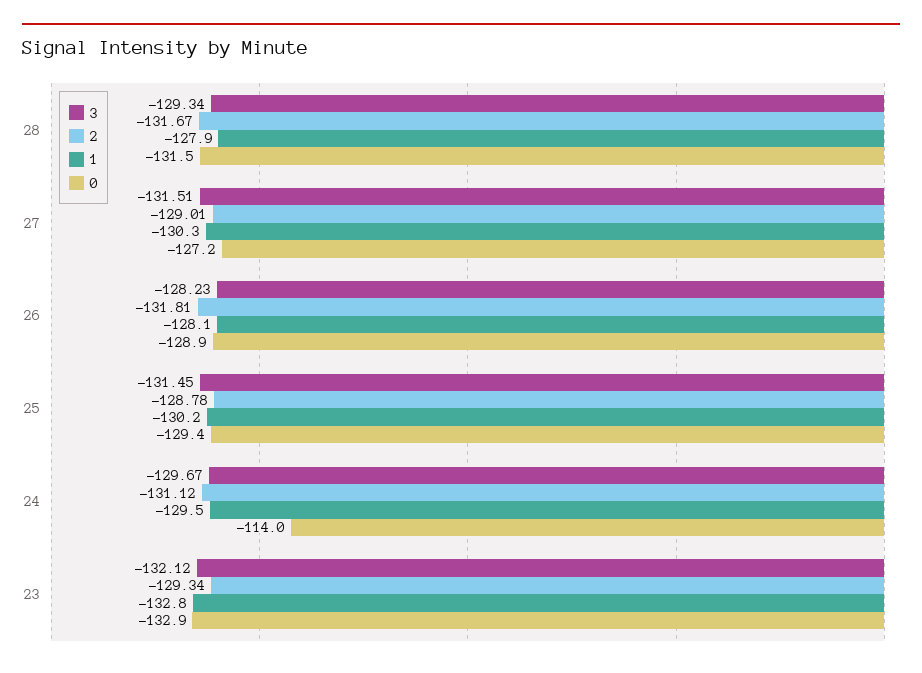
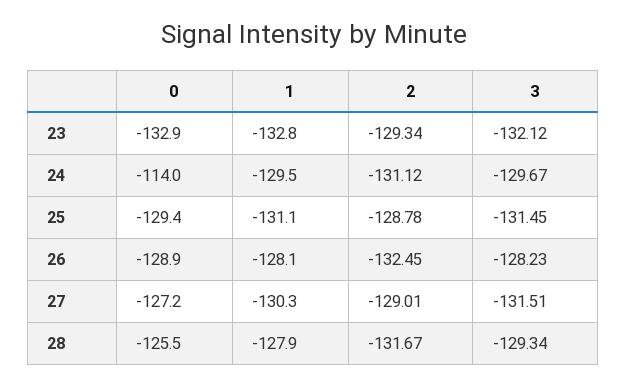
  {
    "3": {
      "28": -129.34,
      "27": -131.51,
      "26": -128.23,
      "25": -131.45,
      "24": -129.67,
      "23": -132.12
    },
    "2": {
      "28": -131.67,
      "27": -129.01,
-     "26": -131.81,
+     "26": -132.45,
      "25": -128.78,
      "24": -131.12,
      "23": -129.34
    },
    "1": {
      "28": -127.9,
      "27": -130.3,
      "26": -128.1,
-     "25": -130.2,
+     "25": -131.1,
      "24": -129.5,
      "23": -132.8
    },
    "0": {
-     "28": -131.5,
+     "28": -125.5,
      "27": -127.2,
      "26": -128.9,
      "25": -129.4,
      "24": -114,
      "23": -132.9
    }
  }

